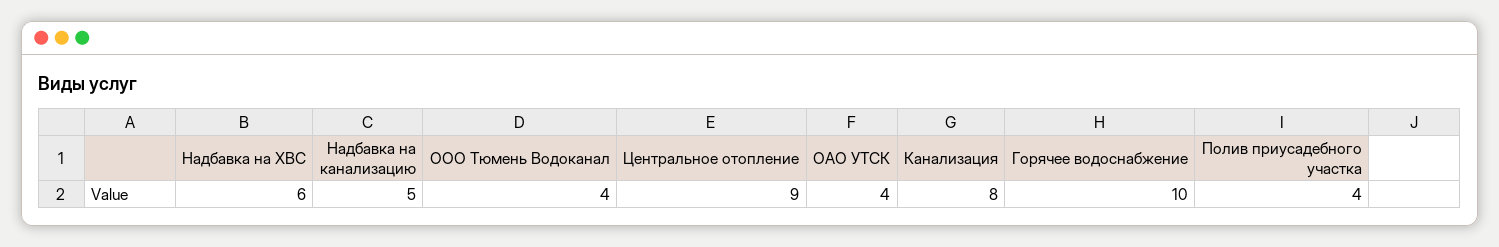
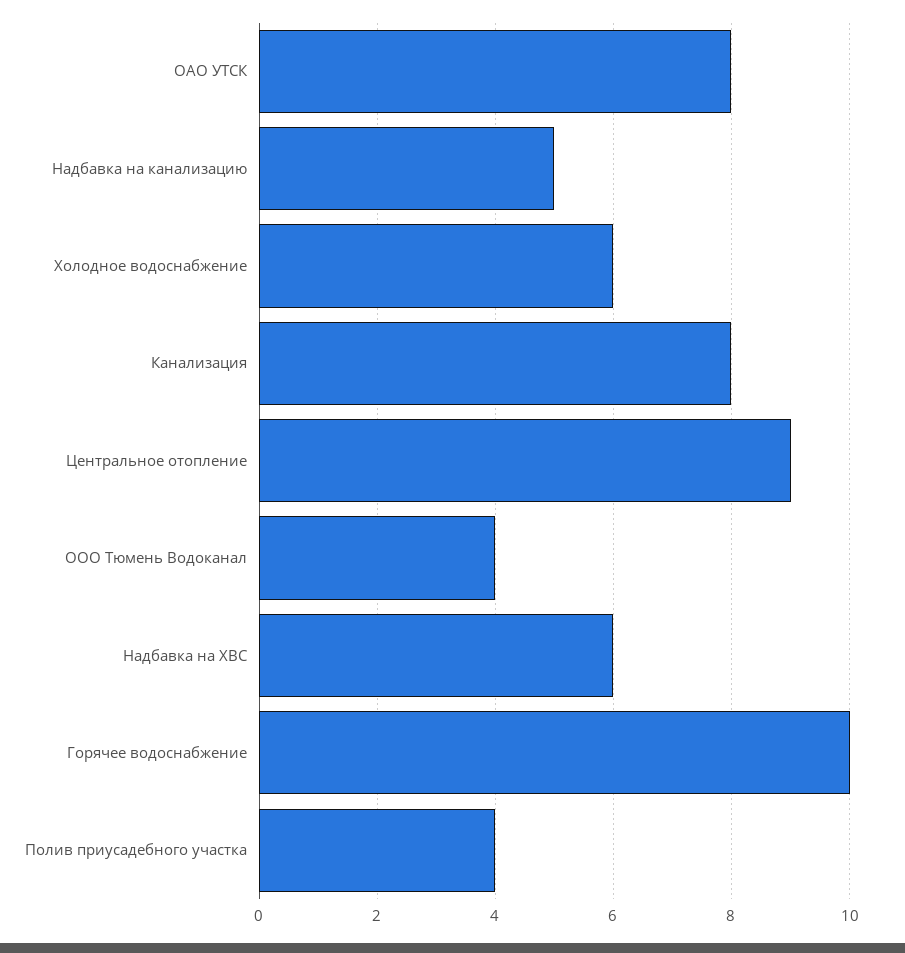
  {
    "Надбавка на ХВС": 6,
    "Надбавка на канализацию": 5,
    "ООО Тюмень Водоканал": 4,
    "Центральное отопление": 9,
-   "ОАО УТСК": 4,
+   "ОАО УТСК": 8,
    "Канализация": 8,
    "Горячее водоснабжение": 10,
-   "Полив приусадебного участка": 4
+   "Полив приусадебного участка": 4,
+   "Холодное водоснабжение": 6
  }

